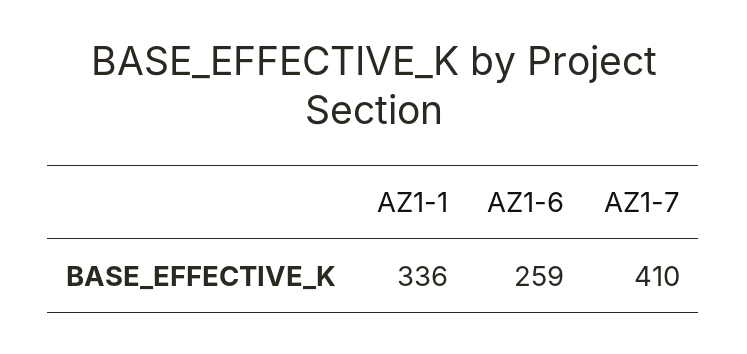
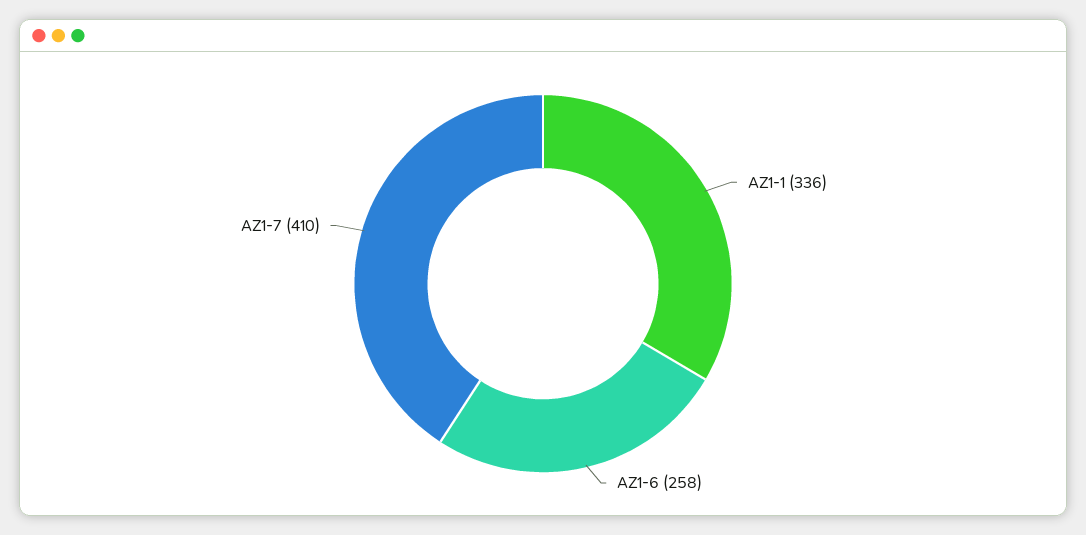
  {
    "AZ1-1": 336,
-   "AZ1-6": 259,
+   "AZ1-6": 258,
    "AZ1-7": 410
  }

